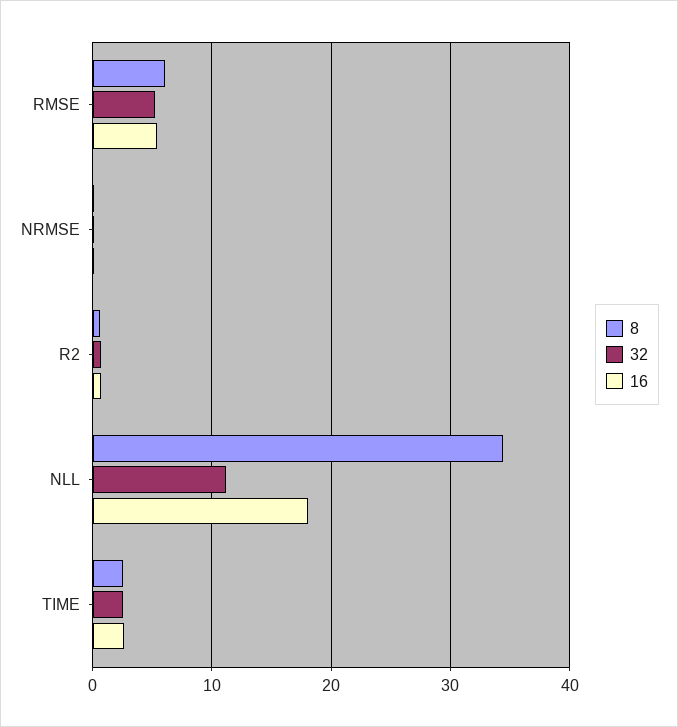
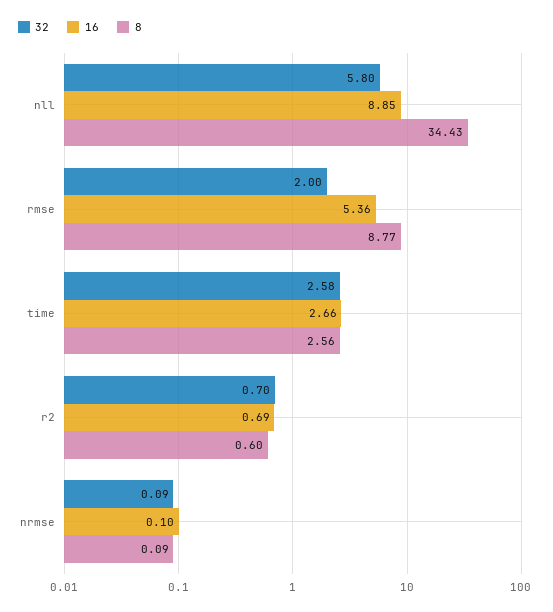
  {
    "8": {
-     "RMSE": 6,
+     "RMSE": 8.77,
      "NRMSE": 0.09,
      "R2": 0.6,
      "NLL": 34.43,
      "TIME": 2.56
    },
    "32": {
-     "RMSE": 5,
+     "RMSE": 2,
      "NRMSE": 0.09,
      "R2": 0.7,
-     "NLL": 11,
+     "NLL": 5.8,
      "TIME": 2.58
    },
    "16": {
      "RMSE": 5.36,
      "NRMSE": 0.1,
      "R2": 0.69,
-     "NLL": 18,
+     "NLL": 8.85,
      "TIME": 2.66
    }
  }

